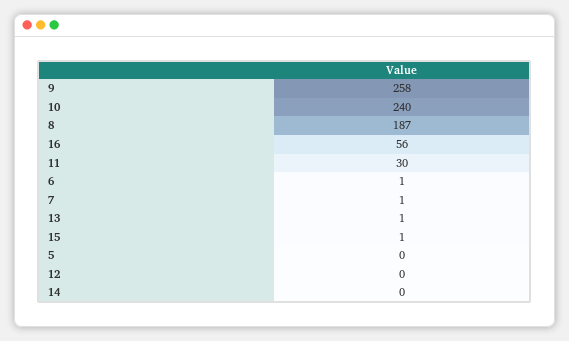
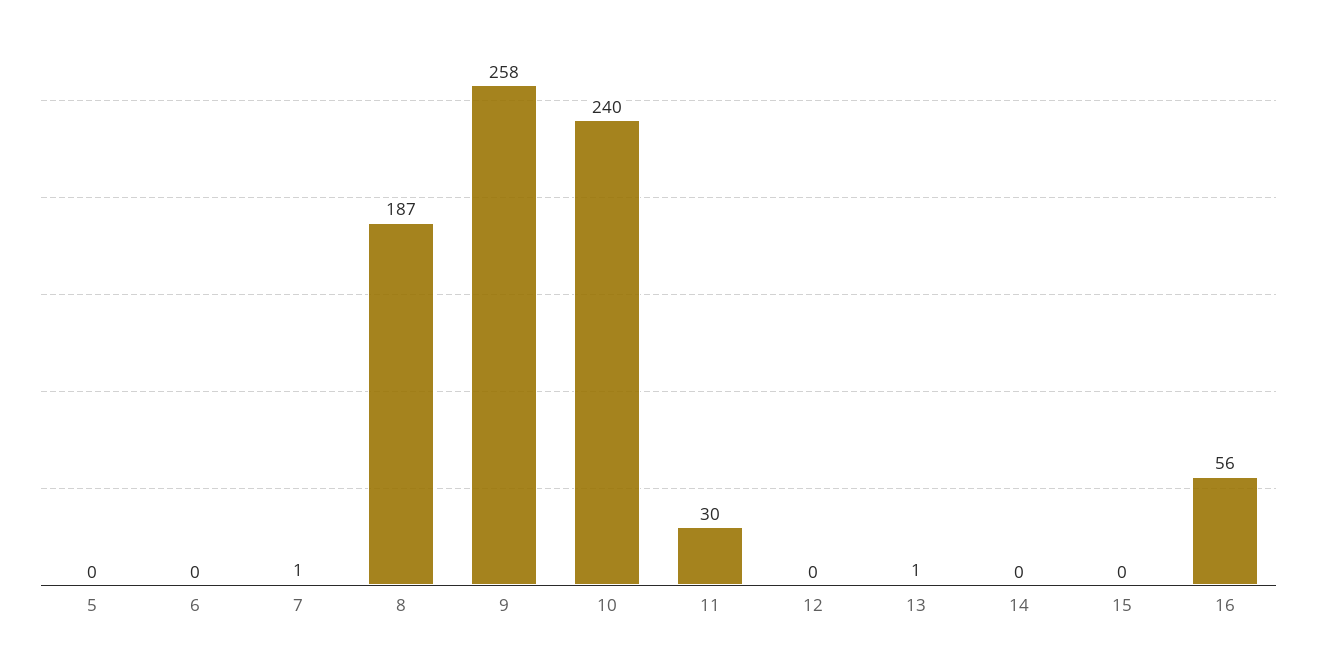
  {
    "9": 258,
    "10": 240,
    "8": 187,
    "16": 56,
    "11": 30,
-   "6": 1,
+   "6": 0,
    "7": 1,
    "13": 1,
-   "15": 1,
+   "15": 0,
    "5": 0,
    "12": 0,
    "14": 0
  }

